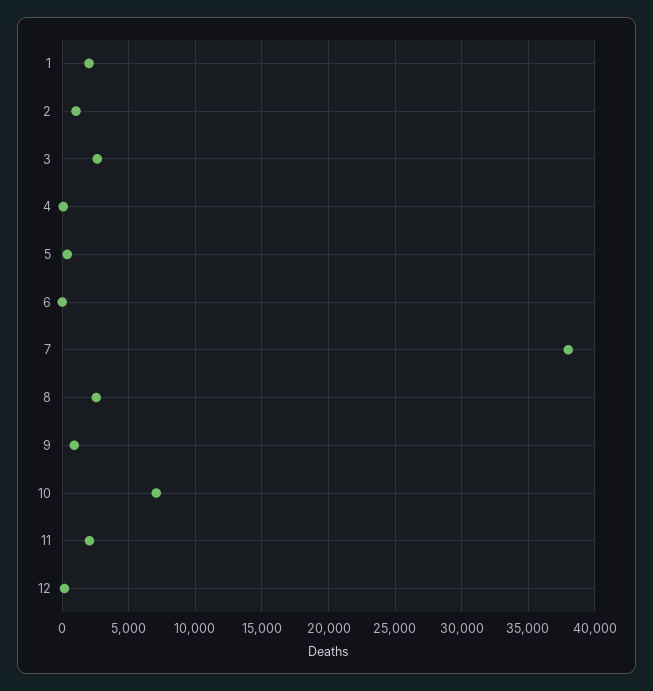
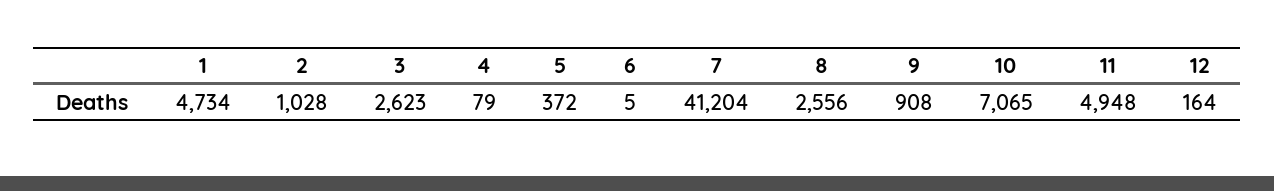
  {
-   "1": 2000,
+   "1": 4734,
    "2": 1028,
    "3": 2623,
    "4": 79,
    "5": 372,
    "6": 5,
-   "7": 38000,
+   "7": 41204,
    "8": 2556,
    "9": 908,
    "10": 7065,
-   "11": 2000,
+   "11": 4948,
    "12": 164
  }

